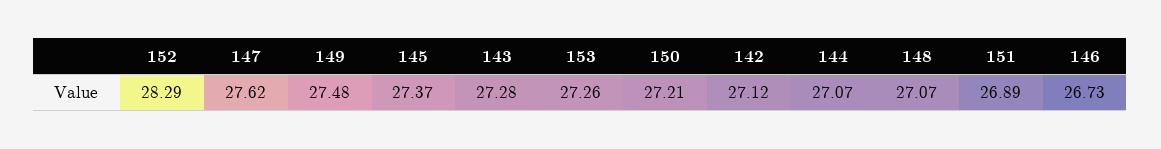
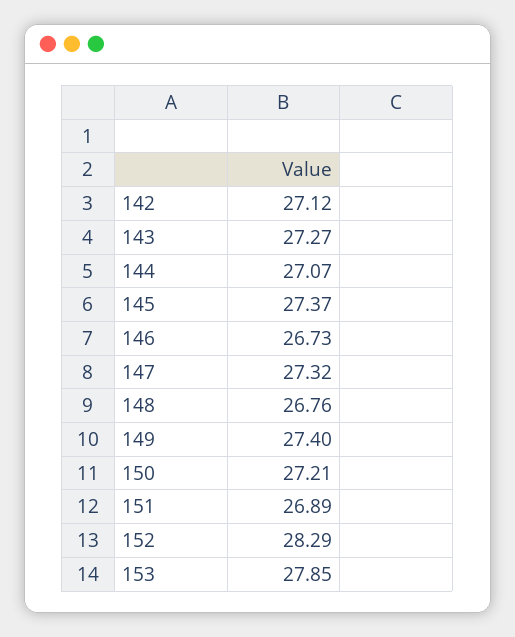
  {
    "152": 28.29,
-   "147": 27.62,
+   "147": 27.32,
-   "149": 27.48,
+   "149": 27.4,
    "145": 27.37,
-   "143": 27.28,
+   "143": 27.27,
-   "153": 27.26,
+   "153": 27.85,
    "150": 27.21,
    "142": 27.12,
    "144": 27.07,
-   "148": 27.07,
+   "148": 26.76,
    "151": 26.89,
    "146": 26.73
  }

